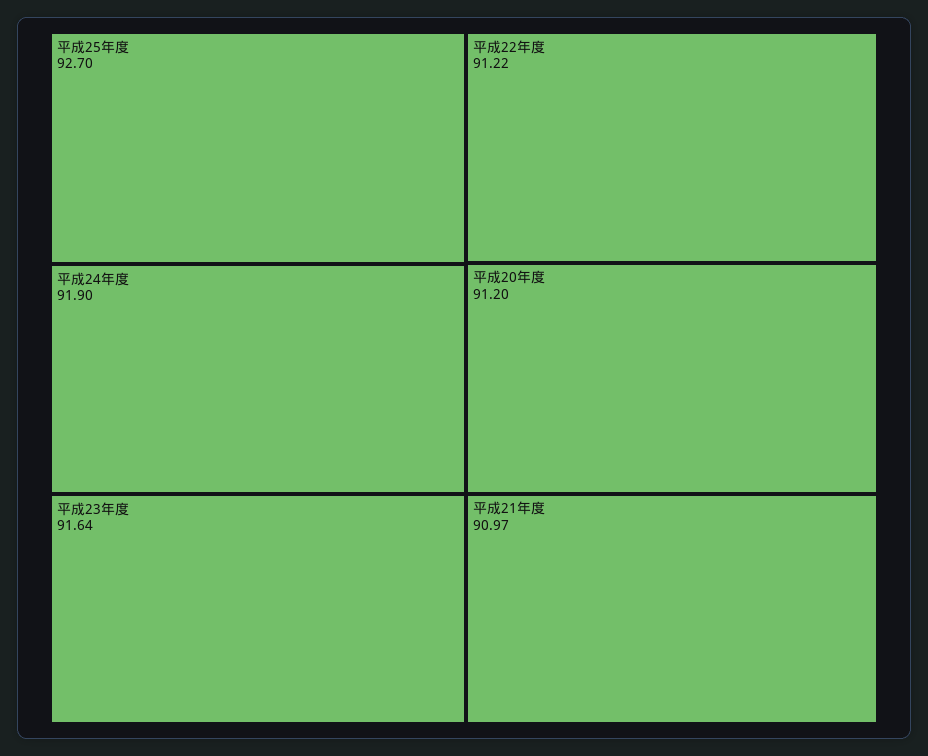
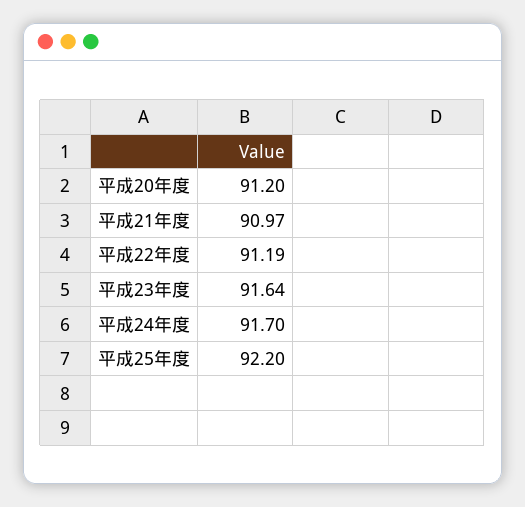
  {
-   "平成25年度": 92.7,
+   "平成25年度": 92.2,
-   "平成24年度": 91.9,
+   "平成24年度": 91.7,
    "平成23年度": 91.64,
-   "平成22年度": 91.22,
+   "平成22年度": 91.19,
    "平成20年度": 91.2,
    "平成21年度": 90.97
  }

